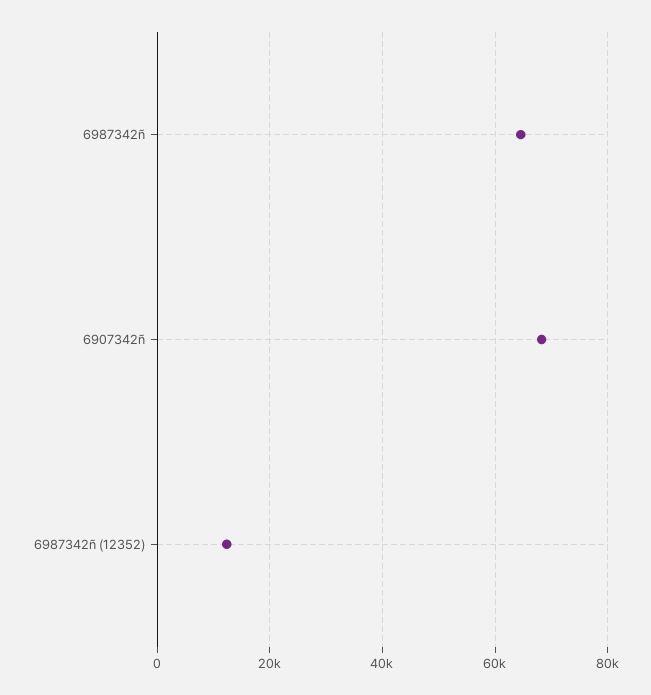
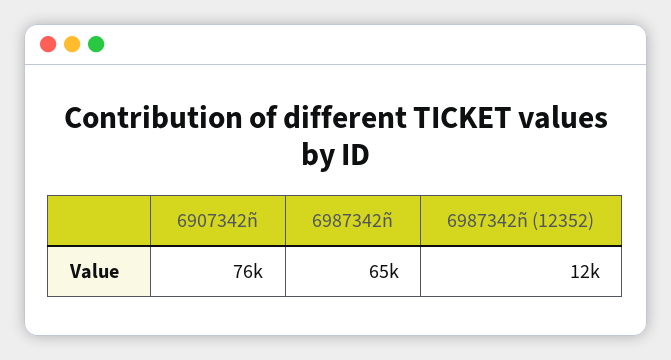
  {
    "6987342ñ": 65000,
-   "6907342ñ": 68000,
+   "6907342ñ": 76000,
    "6987342ñ (12352)": 12000
  }

